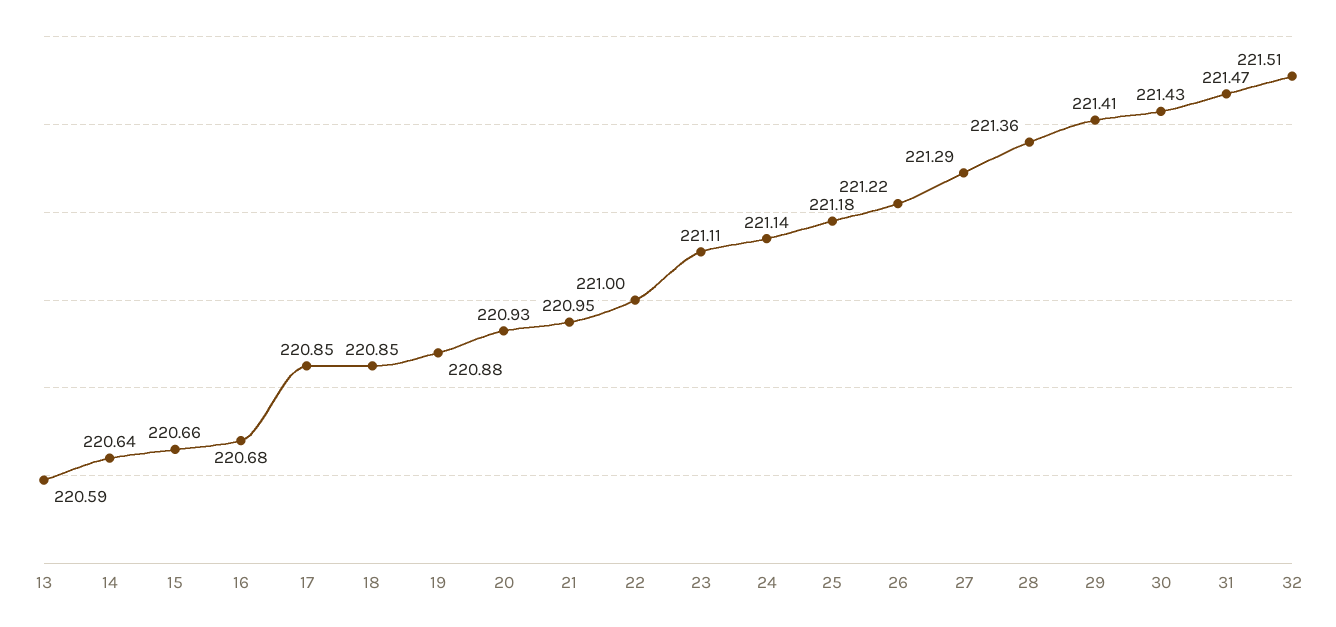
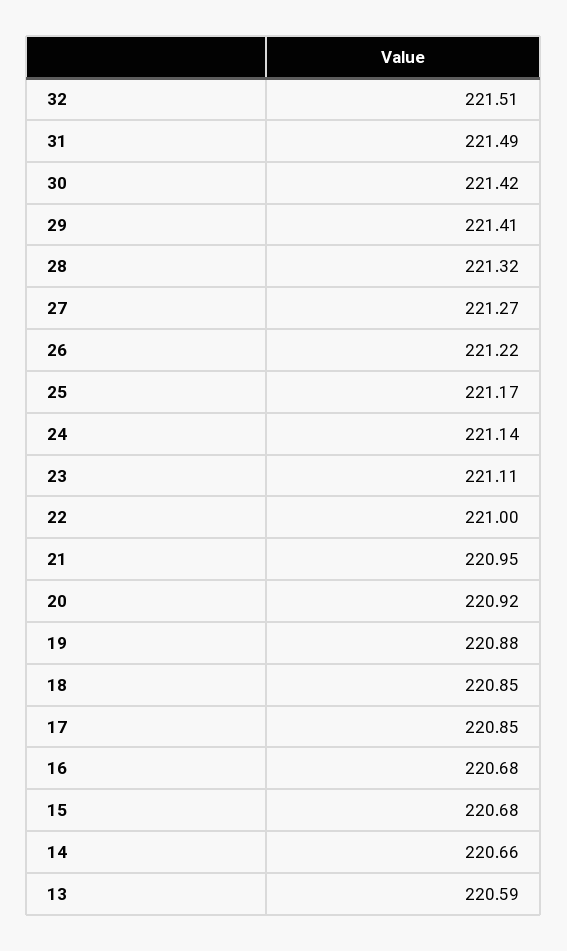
  {
    "13": 220.59,
-   "14": 220.64,
+   "14": 220.66,
-   "15": 220.66,
+   "15": 220.68,
    "16": 220.68,
    "17": 220.85,
    "18": 220.85,
    "19": 220.88,
-   "20": 220.93,
+   "20": 220.92,
    "21": 220.95,
    "22": 221,
    "23": 221.11,
    "24": 221.14,
-   "25": 221.18,
+   "25": 221.17,
    "26": 221.22,
-   "27": 221.29,
+   "27": 221.27,
-   "28": 221.36,
+   "28": 221.32,
    "29": 221.41,
-   "30": 221.43,
+   "30": 221.42,
-   "31": 221.47,
+   "31": 221.49,
    "32": 221.51
  }

